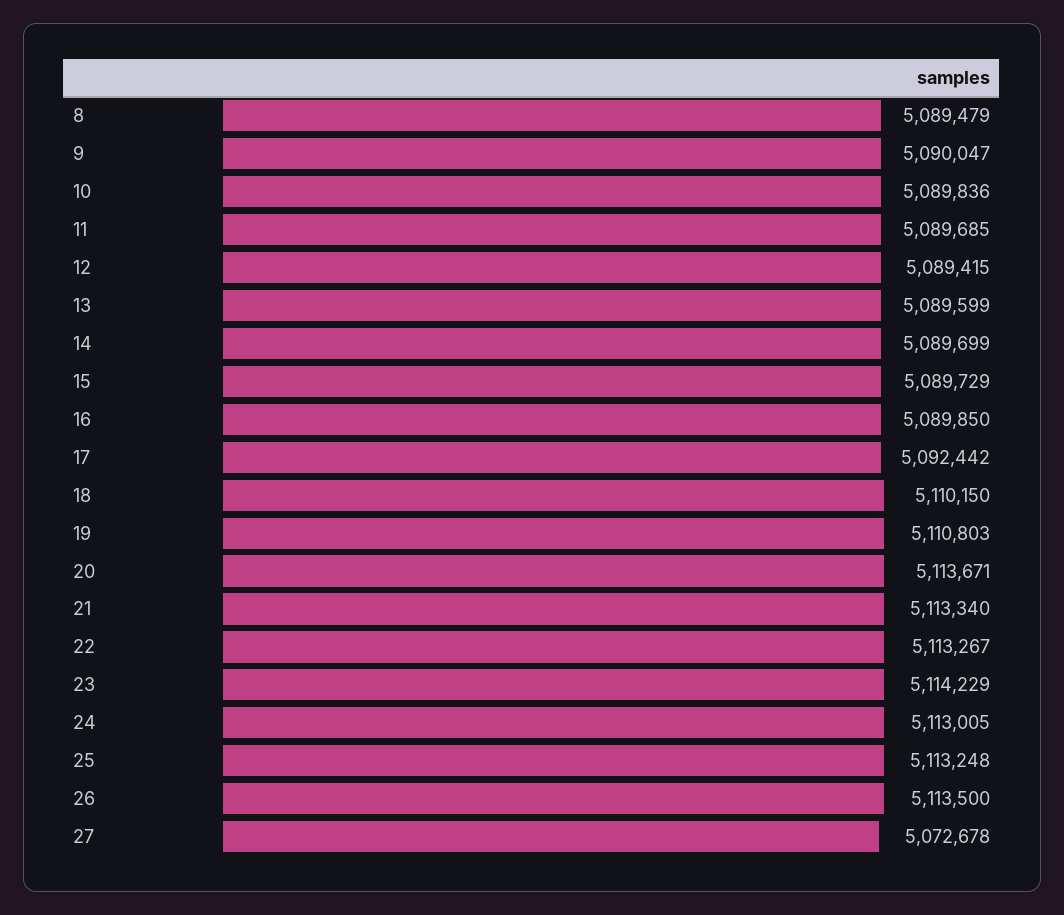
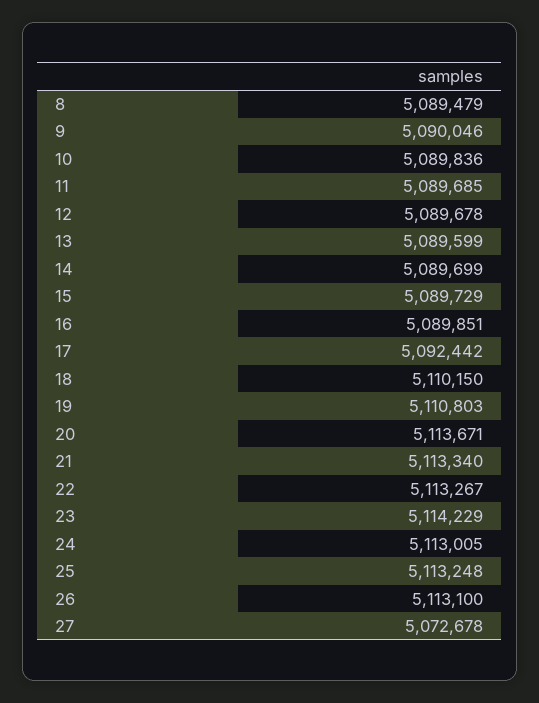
  {
    "8": 5089479,
-   "9": 5090047,
+   "9": 5090046,
    "10": 5089836,
    "11": 5089685,
-   "12": 5089415,
+   "12": 5089678,
    "13": 5089599,
    "14": 5089699,
    "15": 5089729,
-   "16": 5089850,
+   "16": 5089851,
    "17": 5092442,
    "18": 5110150,
    "19": 5110803,
    "20": 5113671,
    "21": 5113340,
    "22": 5113267,
    "23": 5114229,
    "24": 5113005,
    "25": 5113248,
-   "26": 5113500,
+   "26": 5113100,
    "27": 5072678
  }

